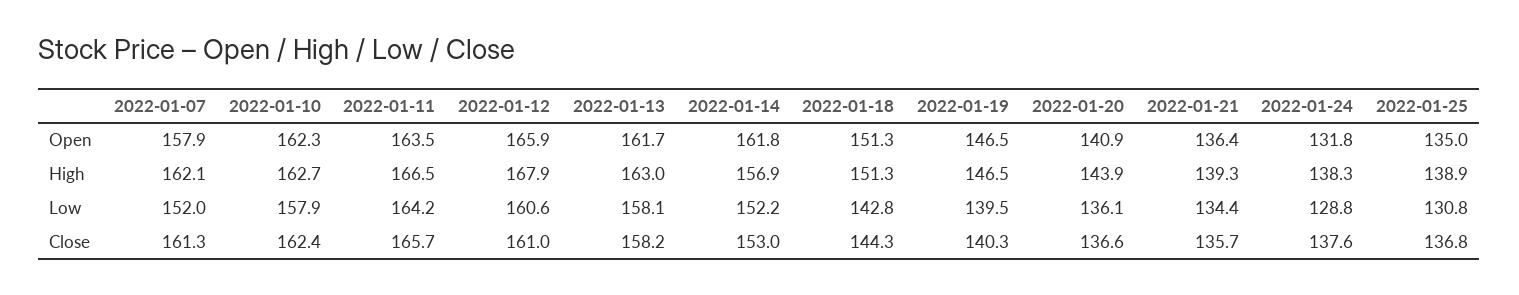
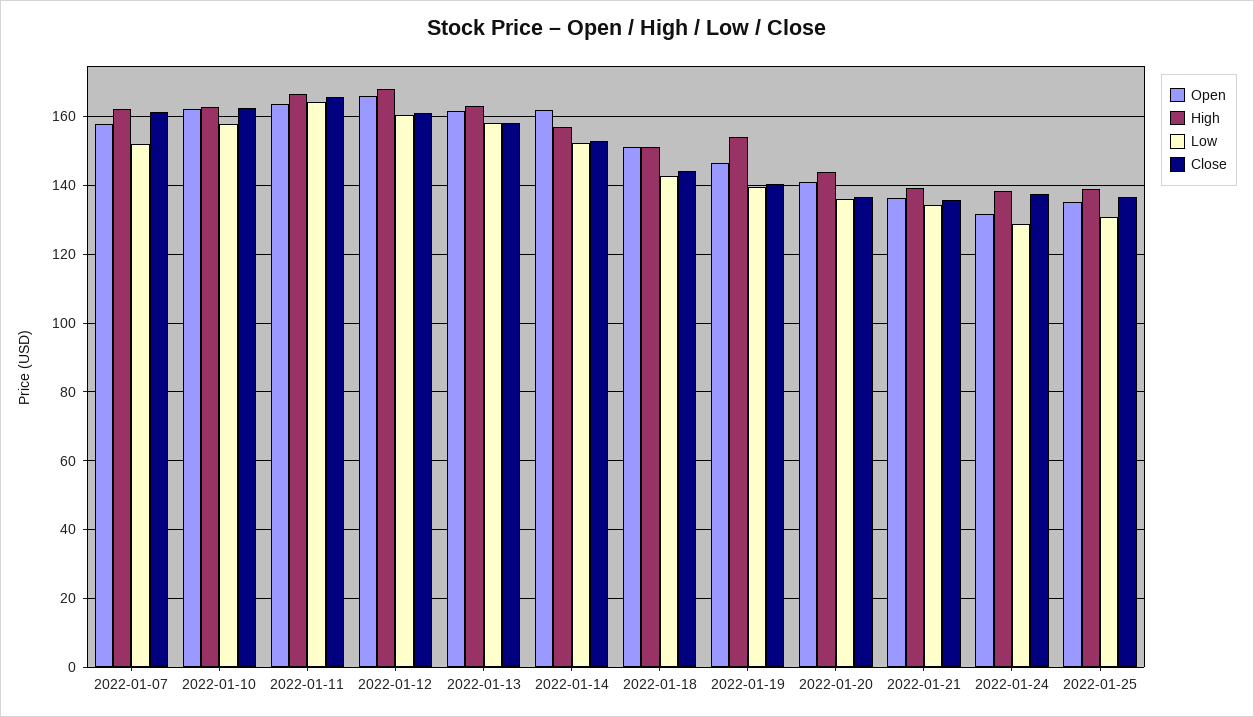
  {
    "Open": {
      "2022-01-07": 157.9,
      "2022-01-10": 162.3,
      "2022-01-11": 163.5,
      "2022-01-12": 165.9,
      "2022-01-13": 161.7,
      "2022-01-14": 161.8,
      "2022-01-18": 151.3,
      "2022-01-19": 146.5,
      "2022-01-20": 140.9,
      "2022-01-21": 136.4,
      "2022-01-24": 131.8,
      "2022-01-25": 135
    },
    "High": {
      "2022-01-07": 162.1,
      "2022-01-10": 162.7,
      "2022-01-11": 166.5,
      "2022-01-12": 167.9,
      "2022-01-13": 163,
      "2022-01-14": 156.9,
      "2022-01-18": 151.3,
-     "2022-01-19": 146.5,
+     "2022-01-19": 154,
      "2022-01-20": 143.9,
      "2022-01-21": 139.3,
      "2022-01-24": 138.3,
      "2022-01-25": 138.9
    },
    "Low": {
      "2022-01-07": 152,
      "2022-01-10": 157.9,
      "2022-01-11": 164.2,
      "2022-01-12": 160.6,
      "2022-01-13": 158.1,
      "2022-01-14": 152.2,
      "2022-01-18": 142.8,
      "2022-01-19": 139.5,
      "2022-01-20": 136.1,
      "2022-01-21": 134.4,
      "2022-01-24": 128.8,
      "2022-01-25": 130.8
    },
    "Close": {
      "2022-01-07": 161.3,
      "2022-01-10": 162.4,
      "2022-01-11": 165.7,
      "2022-01-12": 161,
      "2022-01-13": 158.2,
      "2022-01-14": 153,
      "2022-01-18": 144.3,
      "2022-01-19": 140.3,
      "2022-01-20": 136.6,
      "2022-01-21": 135.7,
      "2022-01-24": 137.6,
      "2022-01-25": 136.8
    }
  }

